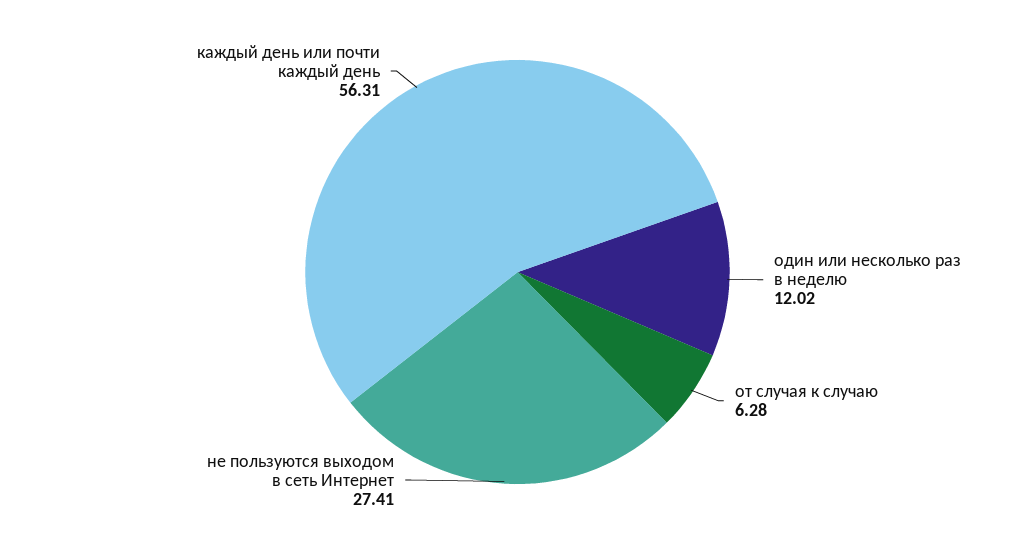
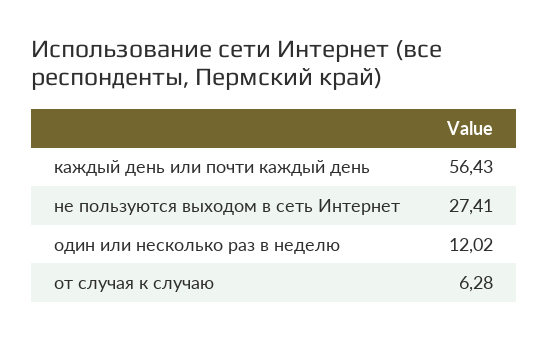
  {
    "один или несколько раз в неделю": 12.02,
    "от случая к случаю": 6.28,
    "не пользуются выходом в сеть Интернет": 27.41,
-   "каждый день или почти каждый день": 56.31
+   "каждый день или почти каждый день": 56.43
  }

